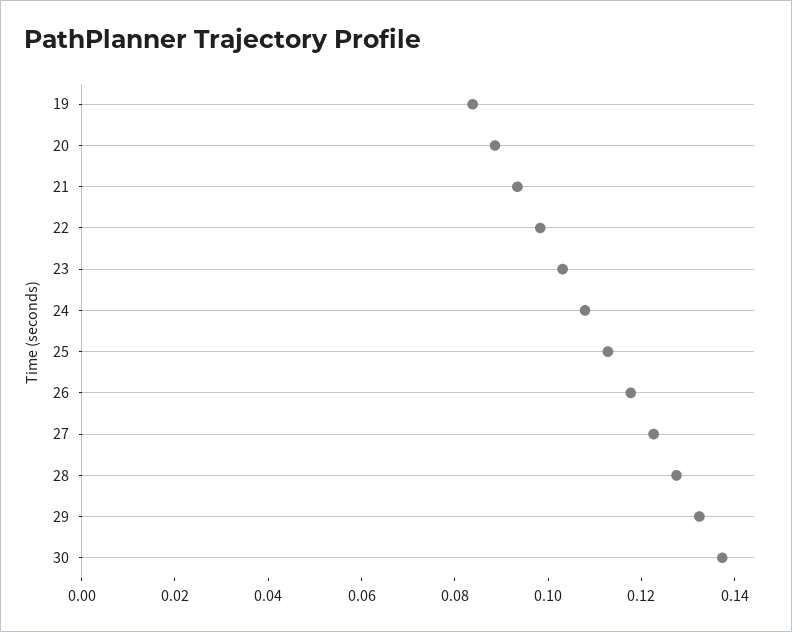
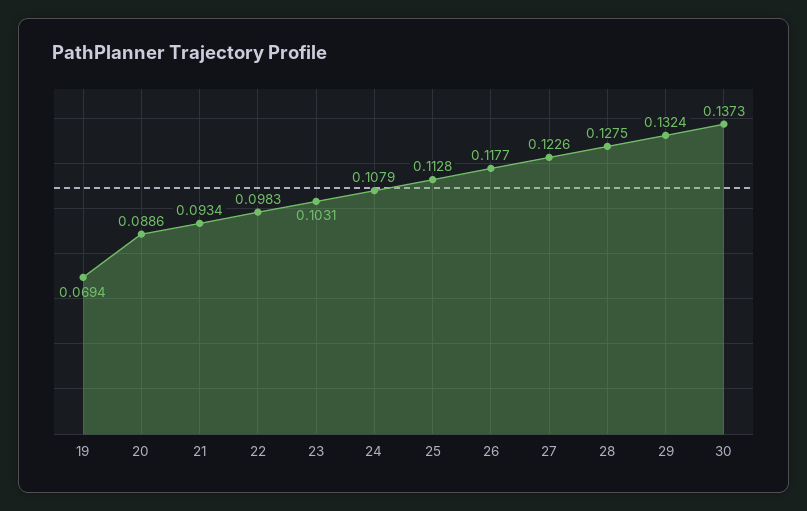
  {
-   "19": 0.085,
+   "19": 0.0694,
    "20": 0.0886,
    "21": 0.0934,
    "22": 0.0983,
    "23": 0.1031,
    "24": 0.1079,
    "25": 0.1128,
    "26": 0.1177,
    "27": 0.1226,
    "28": 0.1275,
    "29": 0.1324,
    "30": 0.1373
  }

